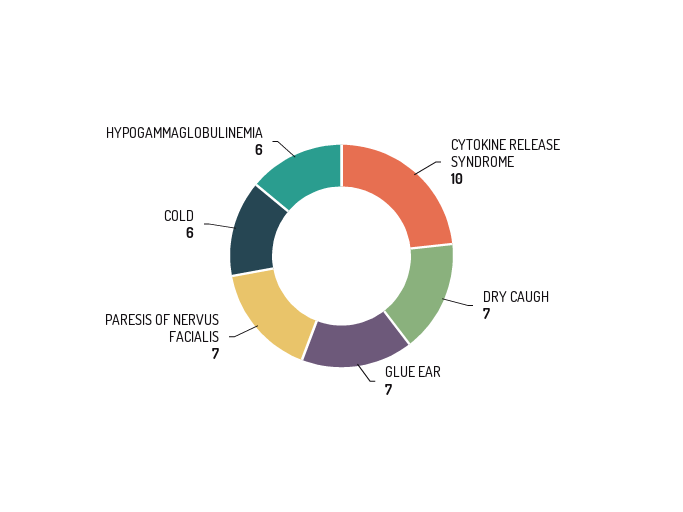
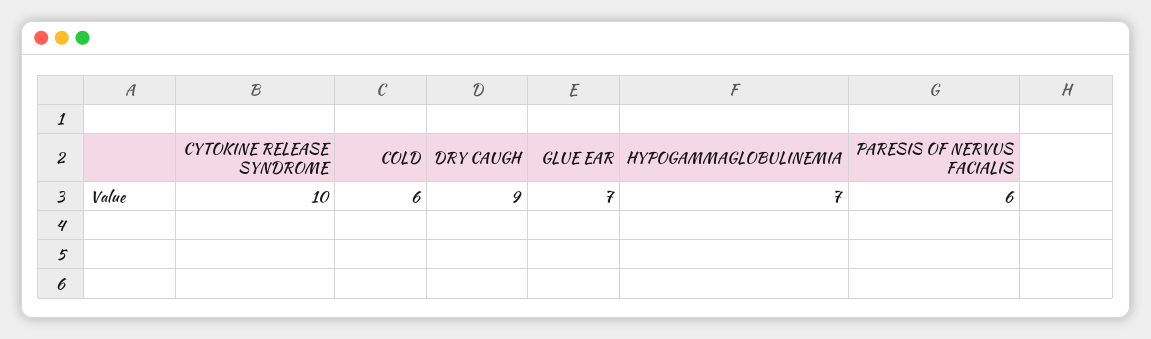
  {
    "CYTOKINE RELEASE SYNDROME": 10,
-   "DRY CAUGH": 7,
+   "DRY CAUGH": 9,
    "GLUE EAR": 7,
-   "PARESIS OF NERVUS FACIALIS": 7,
+   "PARESIS OF NERVUS FACIALIS": 6,
    "COLD": 6,
-   "HYPOGAMMAGLOBULINEMIA": 6
+   "HYPOGAMMAGLOBULINEMIA": 7
  }

